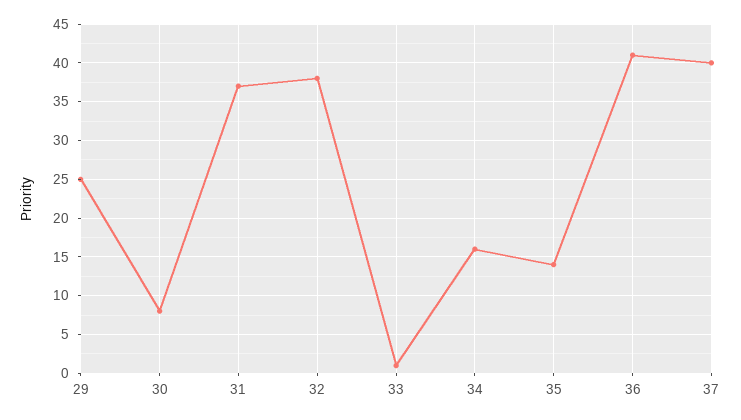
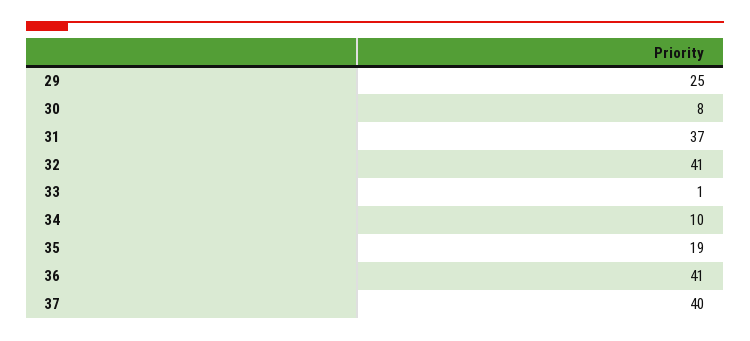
  {
    "29": 25,
    "30": 8,
    "31": 37,
-   "32": 38,
+   "32": 41,
    "33": 1,
-   "34": 16,
+   "34": 10,
-   "35": 14,
+   "35": 19,
    "36": 41,
    "37": 40
  }

